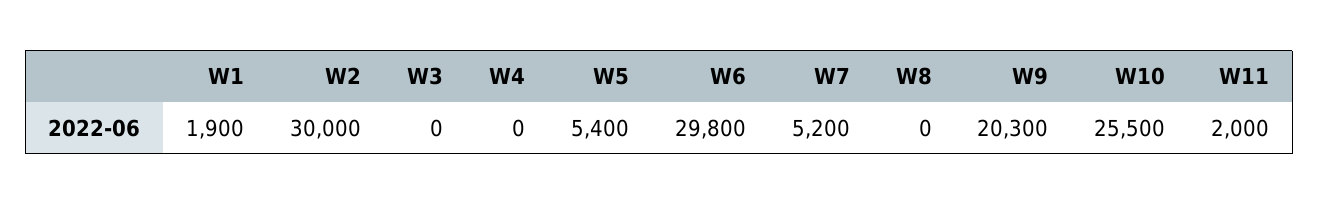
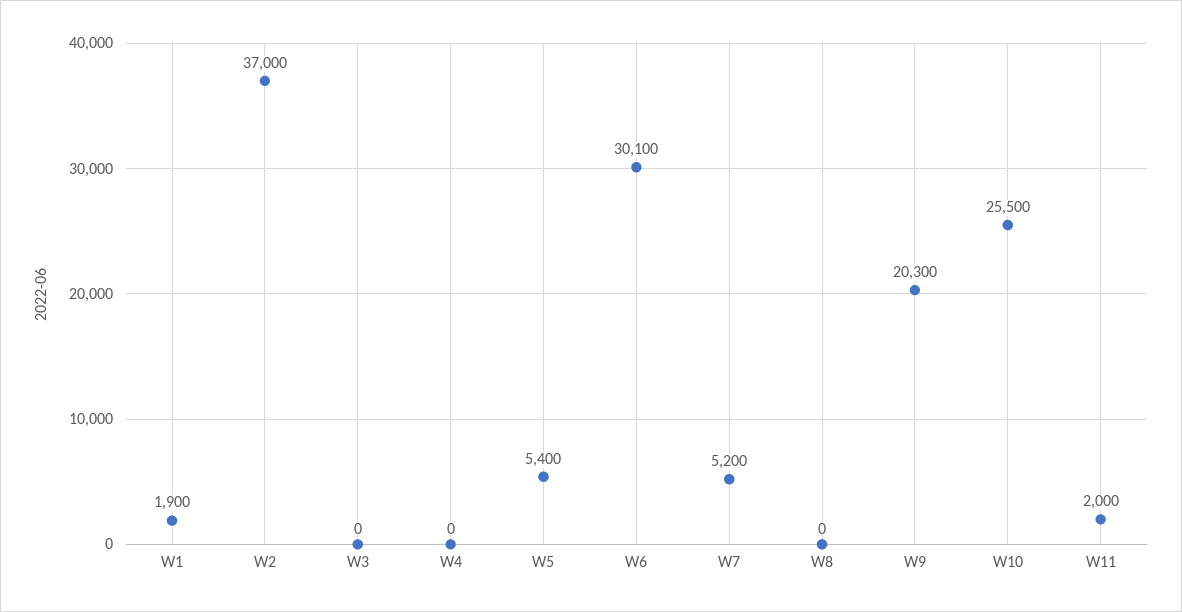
  {
    "W1": 1900,
-   "W2": 30000,
+   "W2": 37000,
    "W3": 0,
    "W4": 0,
    "W5": 5400,
-   "W6": 29800,
+   "W6": 30100,
    "W7": 5200,
    "W8": 0,
    "W9": 20300,
    "W10": 25500,
    "W11": 2000
  }

